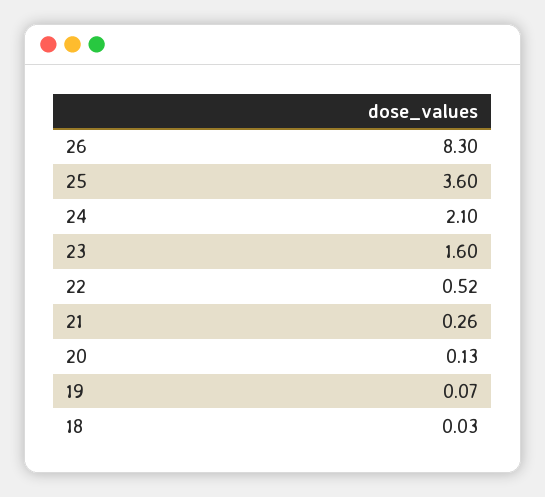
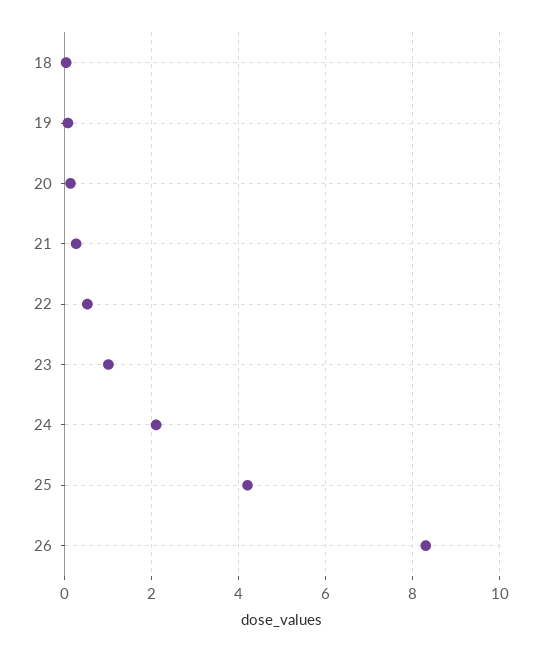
  {
    "26": 8.3,
-   "25": 3.6,
+   "25": 4.2,
    "24": 2.1,
-   "23": 1.6,
+   "23": 1,
    "22": 0.52,
    "21": 0.26,
    "20": 0.13,
    "19": 0.07,
    "18": 0.03
  }

